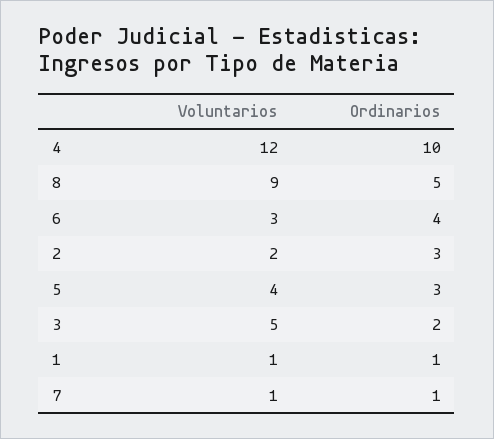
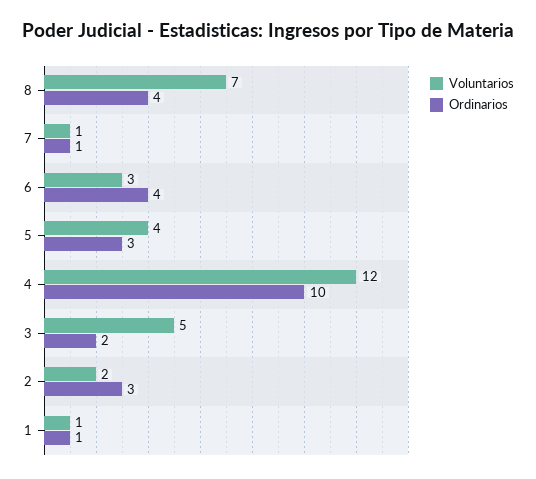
  {
    "Voluntarios": {
      "4": 12,
-     "8": 9,
+     "8": 7,
      "6": 3,
      "2": 2,
      "5": 4,
      "3": 5,
      "1": 1,
      "7": 1
    },
    "Ordinarios": {
      "4": 10,
-     "8": 5,
+     "8": 4,
      "6": 4,
      "2": 3,
      "5": 3,
      "3": 2,
      "1": 1,
      "7": 1
    }
  }

